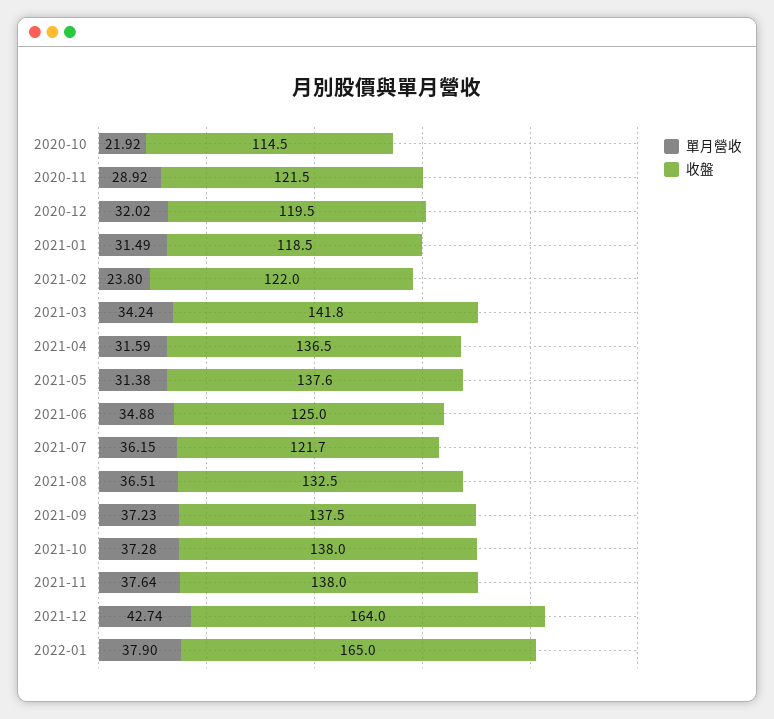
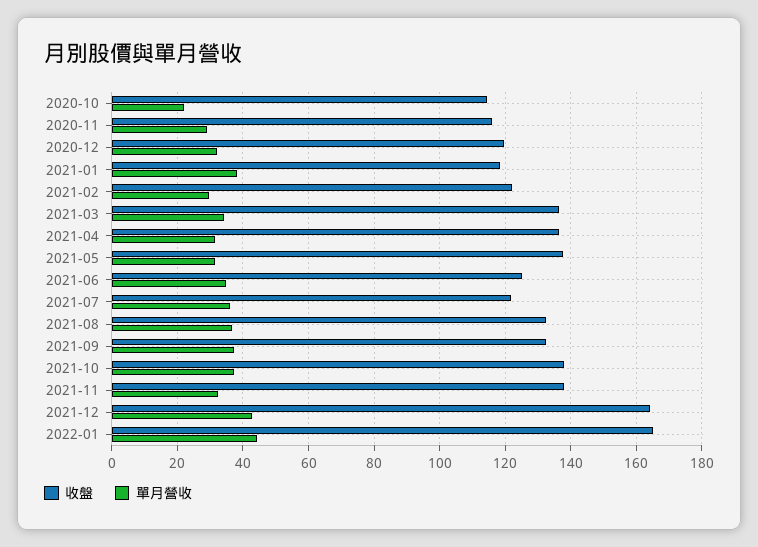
  {
    "單月營收": {
      "2020-10": 21.92,
      "2020-11": 28.92,
      "2020-12": 32.02,
-     "2021-01": 31.49,
+     "2021-01": 38,
-     "2021-02": 23.8,
+     "2021-02": 30,
      "2021-03": 34.24,
      "2021-04": 31.59,
      "2021-05": 31.38,
      "2021-06": 34.88,
      "2021-07": 36.15,
      "2021-08": 36.51,
      "2021-09": 37.23,
      "2021-10": 37.28,
-     "2021-11": 37.64,
+     "2021-11": 32,
      "2021-12": 42.74,
-     "2022-01": 37.9
+     "2022-01": 44
    },
    "收盤": {
      "2020-10": 114.5,
-     "2020-11": 121.5,
+     "2020-11": 116,
      "2020-12": 119.5,
      "2021-01": 118.5,
      "2021-02": 122,
-     "2021-03": 141.8,
+     "2021-03": 136,
      "2021-04": 136.5,
      "2021-05": 137.6,
      "2021-06": 125,
      "2021-07": 121.7,
      "2021-08": 132.5,
-     "2021-09": 137.5,
+     "2021-09": 132,
      "2021-10": 138,
      "2021-11": 138,
      "2021-12": 164,
      "2022-01": 165
    }
  }

